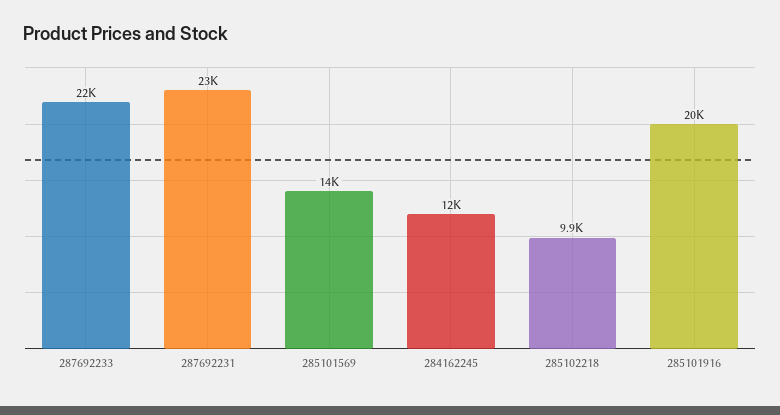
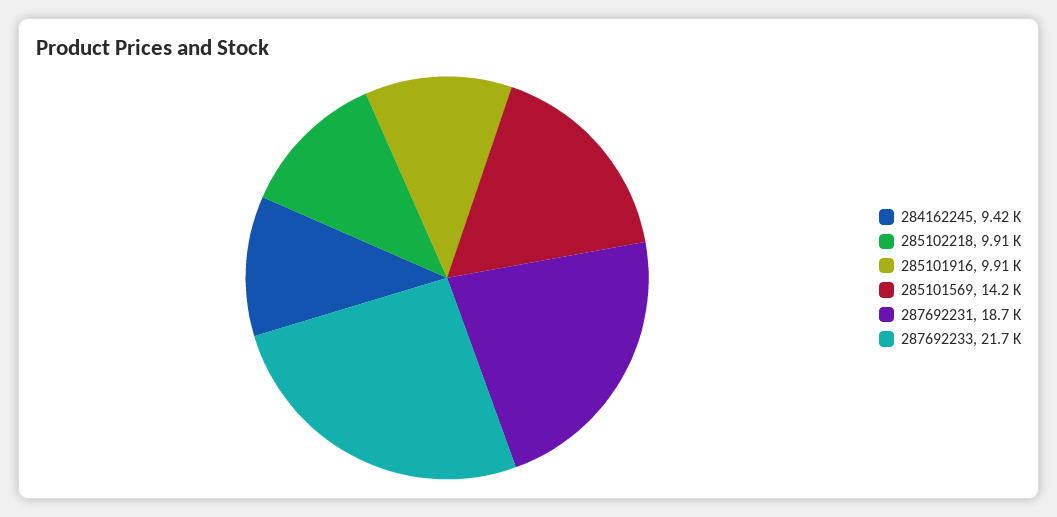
  {
    "287692233": 21700,
-   "287692231": 23000,
+   "287692231": 18700,
    "285101569": 14200,
-   "284162245": 12000,
+   "284162245": 9420,
    "285102218": 9910,
-   "285101916": 20000
+   "285101916": 9910
  }

